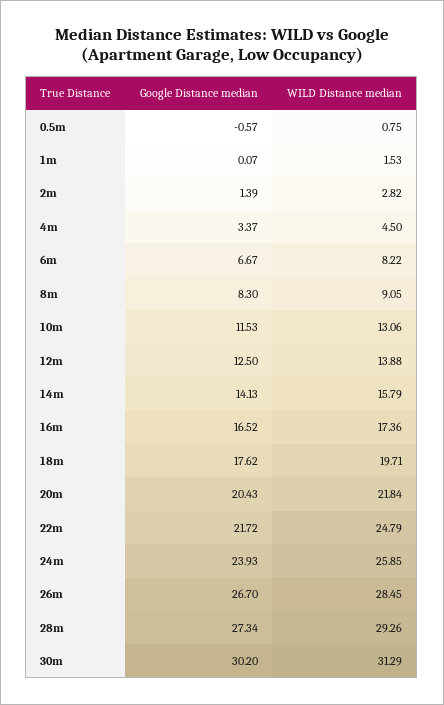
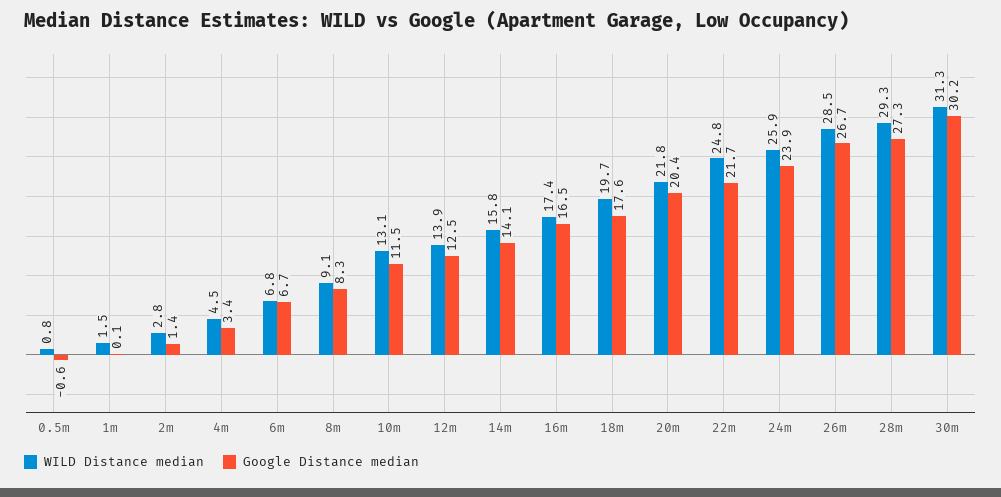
  {
    "Google Distance median": {
      "0.5m": -0.57,
      "1m": 0.07,
      "2m": 1.39,
      "4m": 3.37,
      "6m": 6.67,
      "8m": 8.3,
      "10m": 11.53,
      "12m": 12.5,
      "14m": 14.13,
      "16m": 16.52,
      "18m": 17.62,
      "20m": 20.43,
      "22m": 21.72,
      "24m": 23.93,
      "26m": 26.7,
      "28m": 27.34,
      "30m": 30.2
    },
    "WILD Distance median": {
      "0.5m": 0.75,
      "1m": 1.53,
      "2m": 2.82,
      "4m": 4.5,
-     "6m": 8.22,
+     "6m": 6.8,
      "8m": 9.05,
      "10m": 13.06,
      "12m": 13.88,
      "14m": 15.79,
      "16m": 17.36,
      "18m": 19.71,
      "20m": 21.84,
      "22m": 24.79,
      "24m": 25.85,
      "26m": 28.45,
      "28m": 29.26,
      "30m": 31.29
    }
  }

